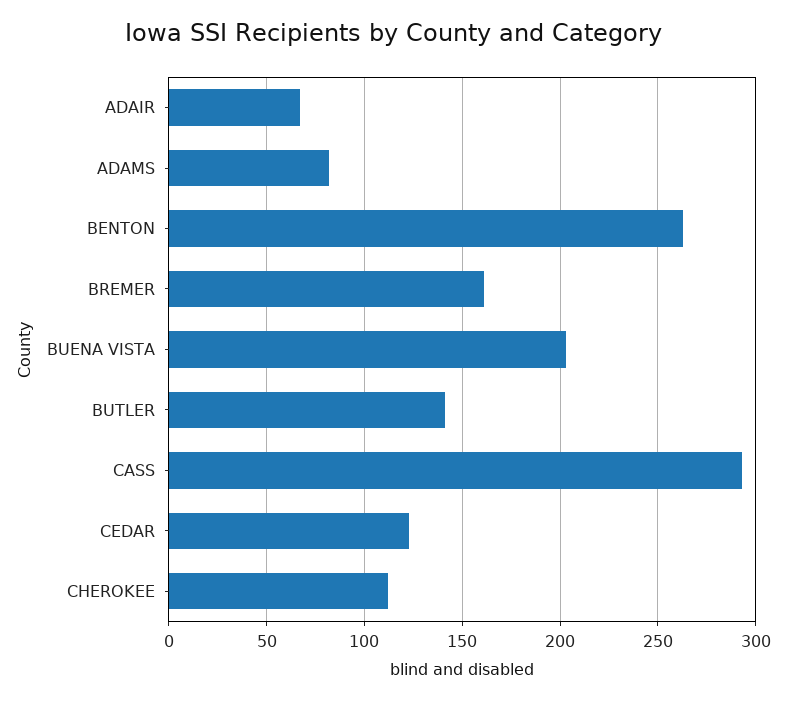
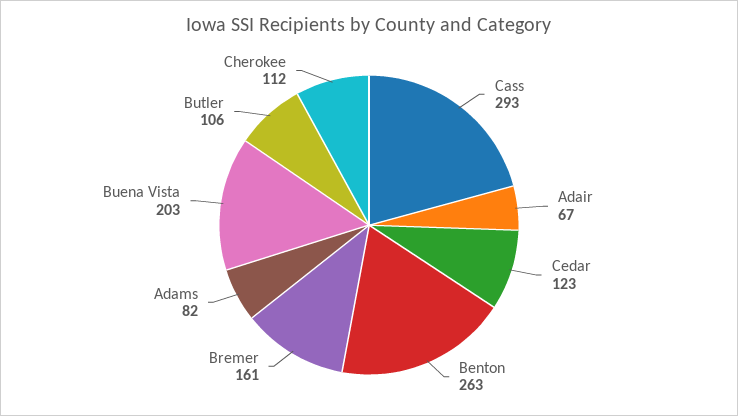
  {
    "ADAIR": 67,
    "ADAMS": 82,
    "BENTON": 263,
    "BREMER": 161,
    "BUENA VISTA": 203,
-   "BUTLER": 140,
+   "BUTLER": 106,
    "CASS": 293,
    "CEDAR": 123,
    "CHEROKEE": 112
  }

